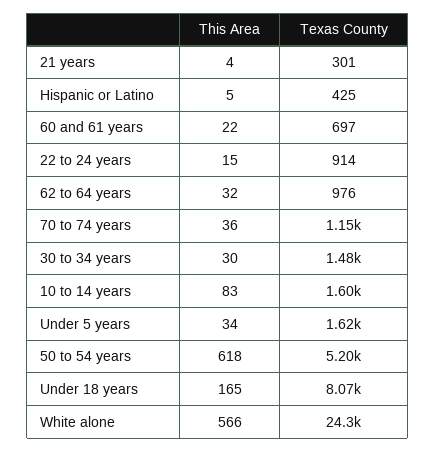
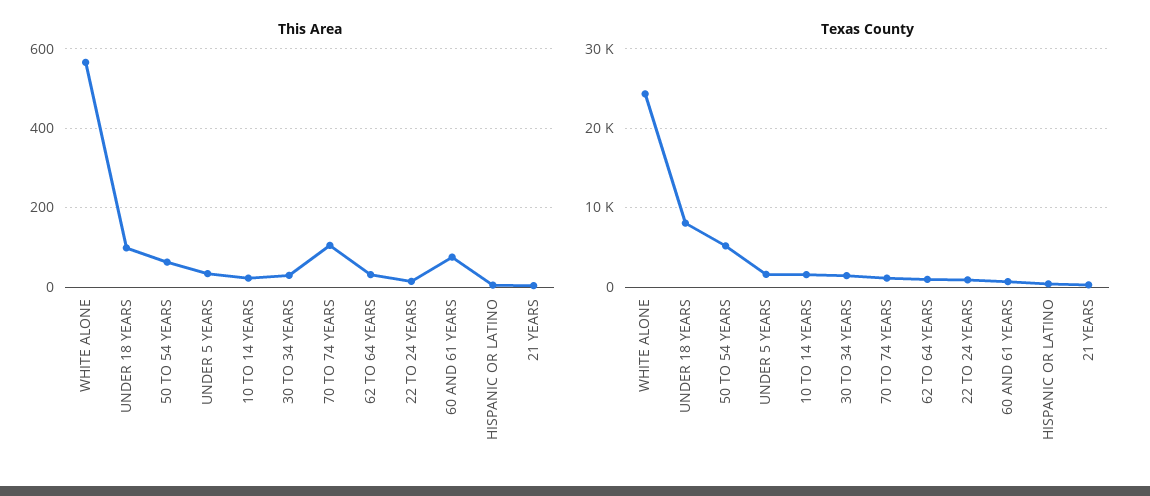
  {
    "This Area": {
      "21 years": 4,
      "Hispanic or Latino": 5,
-     "60 and 61 years": 22,
+     "60 and 61 years": 80,
      "22 to 24 years": 15,
      "62 to 64 years": 32,
-     "70 to 74 years": 36,
+     "70 to 74 years": 100,
      "30 to 34 years": 30,
-     "10 to 14 years": 83,
+     "10 to 14 years": 20,
      "Under 5 years": 34,
-     "50 to 54 years": 618,
+     "50 to 54 years": 60,
-     "Under 18 years": 165,
+     "Under 18 years": 100,
      "White alone": 566
    },
    "Texas County": {
      "21 years": 301,
      "Hispanic or Latino": 425,
      "60 and 61 years": 697,
      "22 to 24 years": 914,
      "62 to 64 years": 976,
      "70 to 74 years": 1150,
      "30 to 34 years": 1480,
      "10 to 14 years": 1600,
      "Under 5 years": 1620,
      "50 to 54 years": 5200,
      "Under 18 years": 8070,
      "White alone": 24300
    }
  }

